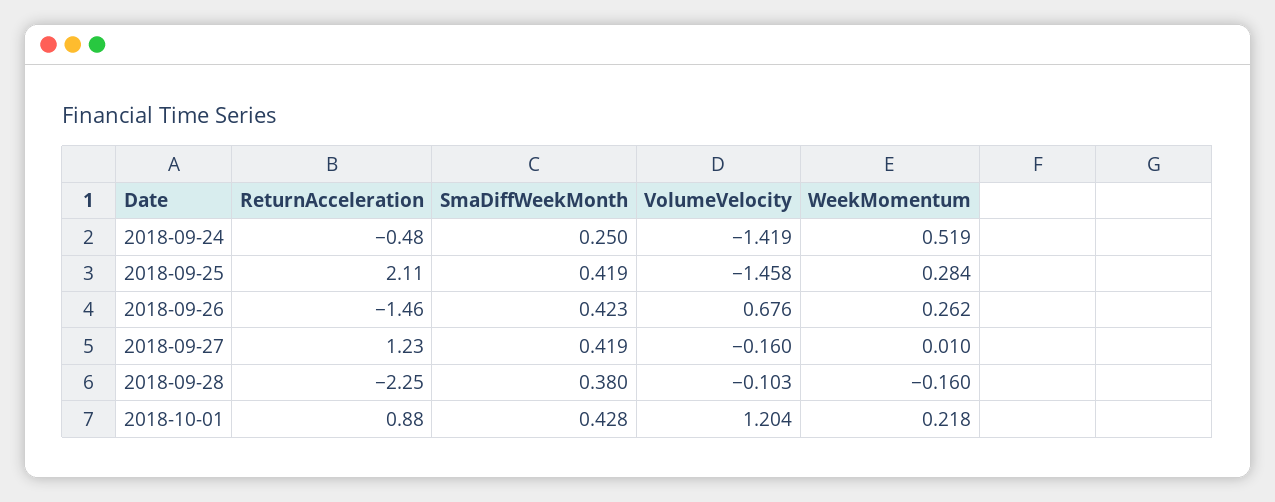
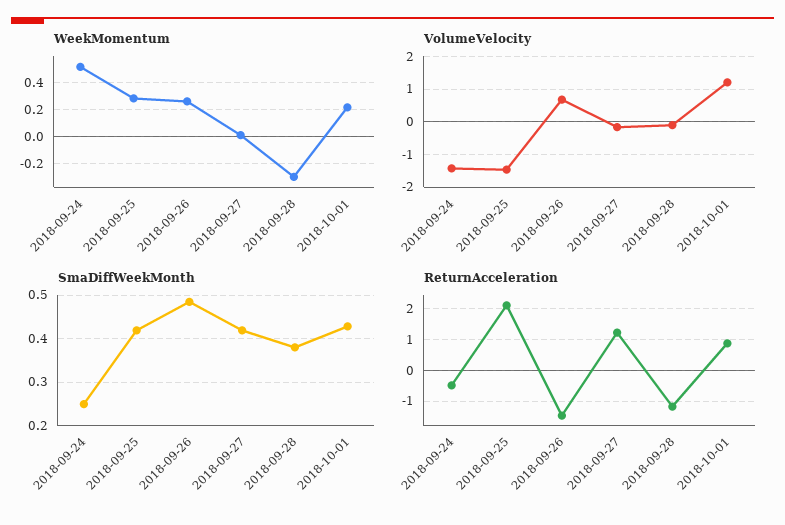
  {
    "ReturnAcceleration": {
      "2018-09-24": -0.48,
      "2018-09-25": 2.11,
      "2018-09-26": -1.46,
      "2018-09-27": 1.23,
-     "2018-09-28": -2.25,
+     "2018-09-28": -1.2,
      "2018-10-01": 0.88
    },
    "SmaDiffWeekMonth": {
      "2018-09-24": 0.25,
      "2018-09-25": 0.419,
-     "2018-09-26": 0.423,
+     "2018-09-26": 0.48,
      "2018-09-27": 0.419,
      "2018-09-28": 0.38,
      "2018-10-01": 0.428
    },
    "VolumeVelocity": {
      "2018-09-24": -1.419,
      "2018-09-25": -1.458,
      "2018-09-26": 0.676,
      "2018-09-27": -0.16,
      "2018-09-28": -0.103,
      "2018-10-01": 1.204
    },
    "WeekMomentum": {
      "2018-09-24": 0.519,
      "2018-09-25": 0.284,
      "2018-09-26": 0.262,
      "2018-09-27": 0.01,
-     "2018-09-28": -0.16,
+     "2018-09-28": -0.3,
      "2018-10-01": 0.218
    }
  }

